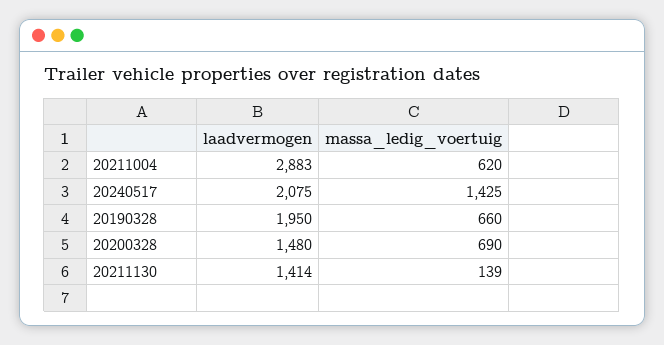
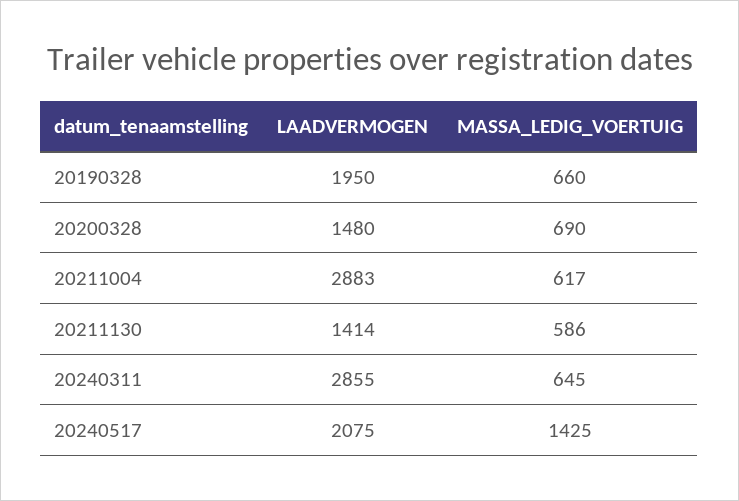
  {
    "laadvermogen": {
      "20211004": 2883,
      "20240517": 2075,
      "20190328": 1950,
      "20200328": 1480,
-     "20211130": 1414
+     "20211130": 1414,
+     "20240311": 2855
    },
    "massa_ledig_voertuig": {
-     "20211004": 620,
+     "20211004": 617,
      "20240517": 1425,
      "20190328": 660,
      "20200328": 690,
-     "20211130": 139
+     "20211130": 586,
+     "20240311": 645
    }
  }

